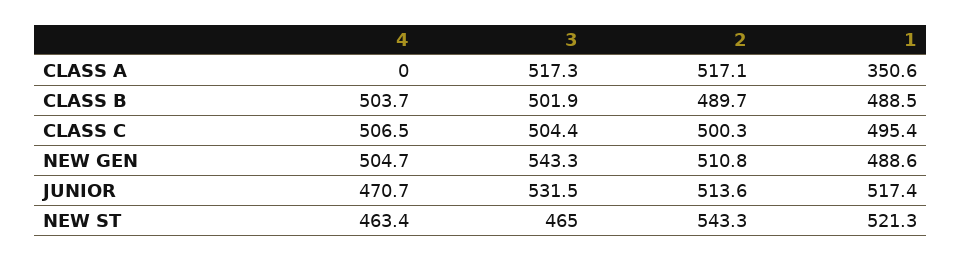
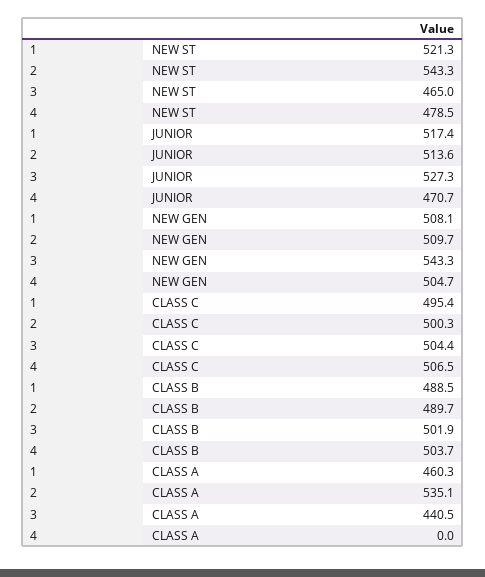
  {
    "4": {
      "CLASS A": 0,
      "CLASS B": 503.7,
      "CLASS C": 506.5,
      "NEW GEN": 504.7,
      "JUNIOR": 470.7,
-     "NEW ST": 463.4
+     "NEW ST": 478.5
    },
    "3": {
-     "CLASS A": 517.3,
+     "CLASS A": 440.5,
      "CLASS B": 501.9,
      "CLASS C": 504.4,
      "NEW GEN": 543.3,
-     "JUNIOR": 531.5,
+     "JUNIOR": 527.3,
      "NEW ST": 465
    },
    "2": {
-     "CLASS A": 517.1,
+     "CLASS A": 535.1,
      "CLASS B": 489.7,
      "CLASS C": 500.3,
-     "NEW GEN": 510.8,
+     "NEW GEN": 509.7,
      "JUNIOR": 513.6,
      "NEW ST": 543.3
    },
    "1": {
-     "CLASS A": 350.6,
+     "CLASS A": 460.3,
      "CLASS B": 488.5,
      "CLASS C": 495.4,
-     "NEW GEN": 488.6,
+     "NEW GEN": 508.1,
      "JUNIOR": 517.4,
      "NEW ST": 521.3
    }
  }

